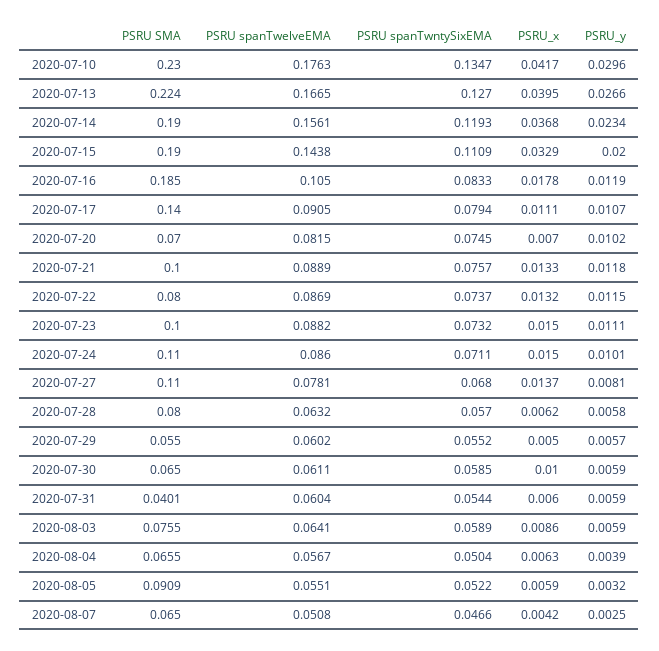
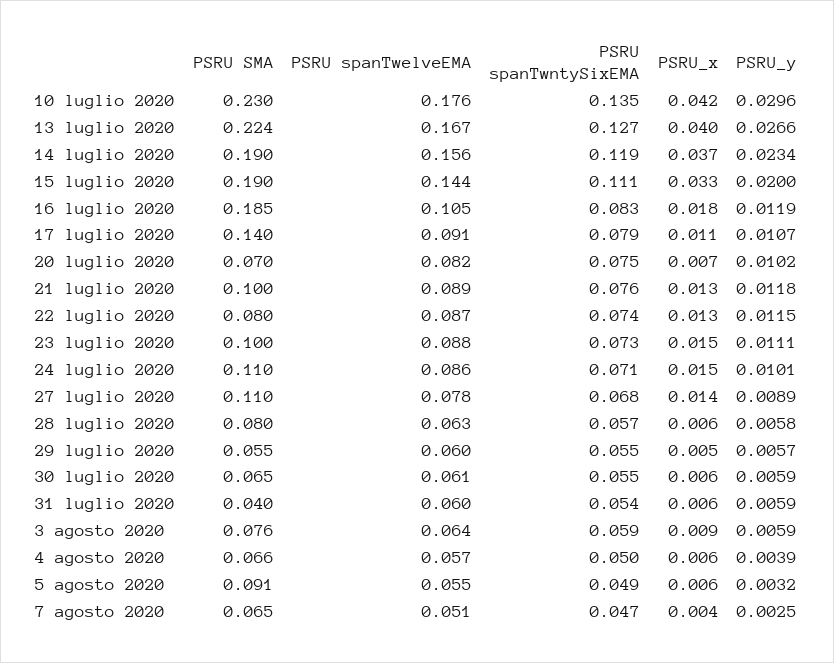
  {
    "PSRU SMA": {
      "2020-07-10": 0.23,
      "2020-07-13": 0.224,
      "2020-07-14": 0.19,
      "2020-07-15": 0.19,
      "2020-07-16": 0.185,
      "2020-07-17": 0.14,
      "2020-07-20": 0.07,
      "2020-07-21": 0.1,
      "2020-07-22": 0.08,
      "2020-07-23": 0.1,
      "2020-07-24": 0.11,
      "2020-07-27": 0.11,
      "2020-07-28": 0.08,
      "2020-07-29": 0.055,
      "2020-07-30": 0.065,
      "2020-07-31": 0.0401,
      "2020-08-03": 0.0755,
      "2020-08-04": 0.0655,
      "2020-08-05": 0.0909,
      "2020-08-07": 0.065
    },
    "PSRU spanTwelveEMA": {
      "2020-07-10": 0.1763,
      "2020-07-13": 0.1665,
      "2020-07-14": 0.1561,
      "2020-07-15": 0.1438,
      "2020-07-16": 0.105,
      "2020-07-17": 0.0905,
      "2020-07-20": 0.0815,
      "2020-07-21": 0.0889,
      "2020-07-22": 0.0869,
      "2020-07-23": 0.0882,
      "2020-07-24": 0.086,
      "2020-07-27": 0.0781,
      "2020-07-28": 0.0632,
      "2020-07-29": 0.0602,
      "2020-07-30": 0.0611,
      "2020-07-31": 0.0604,
      "2020-08-03": 0.0641,
      "2020-08-04": 0.0567,
      "2020-08-05": 0.0551,
      "2020-08-07": 0.0508
    },
    "PSRU spanTwntySixEMA": {
      "2020-07-10": 0.1347,
      "2020-07-13": 0.127,
      "2020-07-14": 0.1193,
      "2020-07-15": 0.1109,
      "2020-07-16": 0.0833,
      "2020-07-17": 0.0794,
      "2020-07-20": 0.0745,
      "2020-07-21": 0.0757,
      "2020-07-22": 0.0737,
      "2020-07-23": 0.0732,
      "2020-07-24": 0.0711,
      "2020-07-27": 0.068,
      "2020-07-28": 0.057,
      "2020-07-29": 0.0552,
-     "2020-07-30": 0.0585,
+     "2020-07-30": 0.055,
      "2020-07-31": 0.0544,
      "2020-08-03": 0.0589,
      "2020-08-04": 0.0504,
-     "2020-08-05": 0.0522,
+     "2020-08-05": 0.049,
      "2020-08-07": 0.0466
    },
    "PSRU_x": {
      "2020-07-10": 0.0417,
      "2020-07-13": 0.0395,
      "2020-07-14": 0.0368,
      "2020-07-15": 0.0329,
      "2020-07-16": 0.0178,
      "2020-07-17": 0.0111,
      "2020-07-20": 0.007,
      "2020-07-21": 0.0133,
      "2020-07-22": 0.0132,
      "2020-07-23": 0.015,
      "2020-07-24": 0.015,
      "2020-07-27": 0.0137,
      "2020-07-28": 0.0062,
      "2020-07-29": 0.005,
-     "2020-07-30": 0.01,
+     "2020-07-30": 0.006,
      "2020-07-31": 0.006,
      "2020-08-03": 0.0086,
      "2020-08-04": 0.0063,
      "2020-08-05": 0.0059,
      "2020-08-07": 0.0042
    },
    "PSRU_y": {
      "2020-07-10": 0.0296,
      "2020-07-13": 0.0266,
      "2020-07-14": 0.0234,
      "2020-07-15": 0.02,
      "2020-07-16": 0.0119,
      "2020-07-17": 0.0107,
      "2020-07-20": 0.0102,
      "2020-07-21": 0.0118,
      "2020-07-22": 0.0115,
      "2020-07-23": 0.0111,
      "2020-07-24": 0.0101,
-     "2020-07-27": 0.0081,
+     "2020-07-27": 0.0089,
      "2020-07-28": 0.0058,
      "2020-07-29": 0.0057,
      "2020-07-30": 0.0059,
      "2020-07-31": 0.0059,
      "2020-08-03": 0.0059,
      "2020-08-04": 0.0039,
      "2020-08-05": 0.0032,
      "2020-08-07": 0.0025
    }
  }

